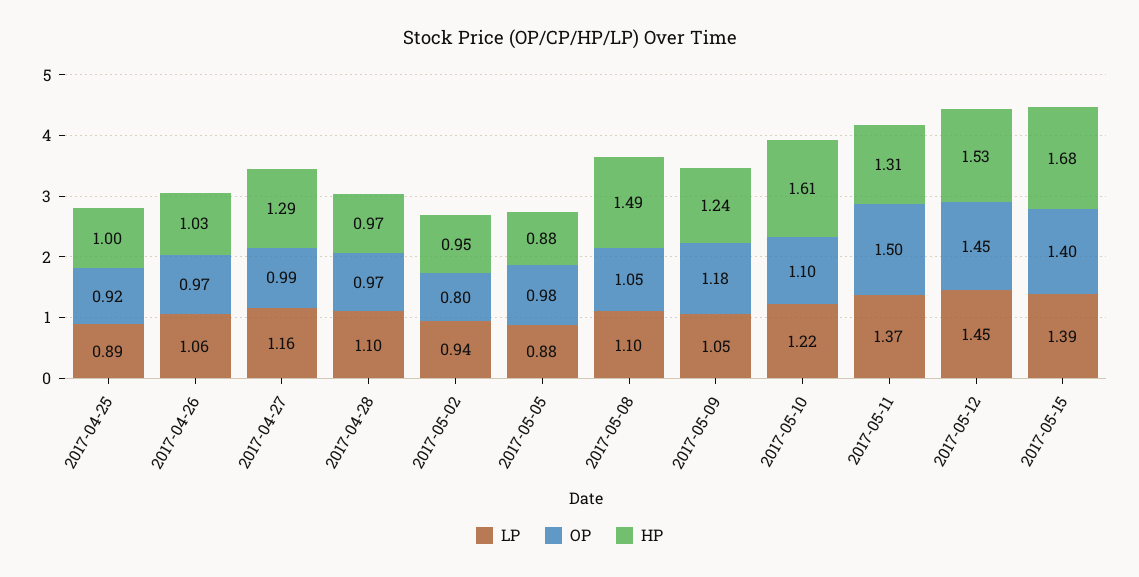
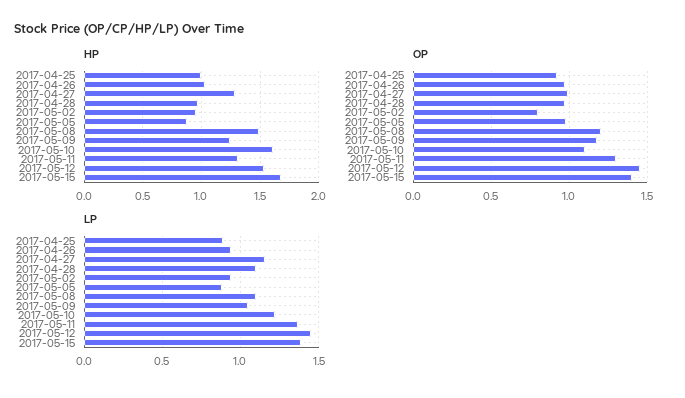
  {
    "LP": {
      "2017-04-25": 0.89,
-     "2017-04-26": 1.06,
+     "2017-04-26": 0.95,
      "2017-04-27": 1.16,
      "2017-04-28": 1.1,
      "2017-05-02": 0.94,
      "2017-05-05": 0.88,
      "2017-05-08": 1.1,
      "2017-05-09": 1.05,
      "2017-05-10": 1.22,
      "2017-05-11": 1.37,
      "2017-05-12": 1.45,
      "2017-05-15": 1.39
    },
    "OP": {
      "2017-04-25": 0.92,
      "2017-04-26": 0.97,
      "2017-04-27": 0.99,
      "2017-04-28": 0.97,
      "2017-05-02": 0.8,
      "2017-05-05": 0.98,
-     "2017-05-08": 1.05,
+     "2017-05-08": 1.2,
      "2017-05-09": 1.18,
      "2017-05-10": 1.1,
-     "2017-05-11": 1.5,
+     "2017-05-11": 1.3,
      "2017-05-12": 1.45,
      "2017-05-15": 1.4
    },
    "HP": {
      "2017-04-25": 1,
      "2017-04-26": 1.03,
      "2017-04-27": 1.29,
      "2017-04-28": 0.97,
      "2017-05-02": 0.95,
      "2017-05-05": 0.88,
      "2017-05-08": 1.49,
      "2017-05-09": 1.24,
      "2017-05-10": 1.61,
      "2017-05-11": 1.31,
      "2017-05-12": 1.53,
      "2017-05-15": 1.68
    }
  }

